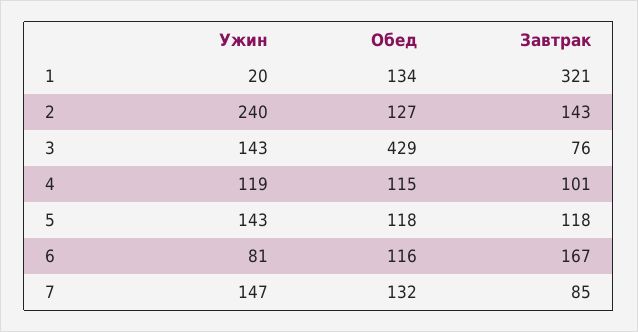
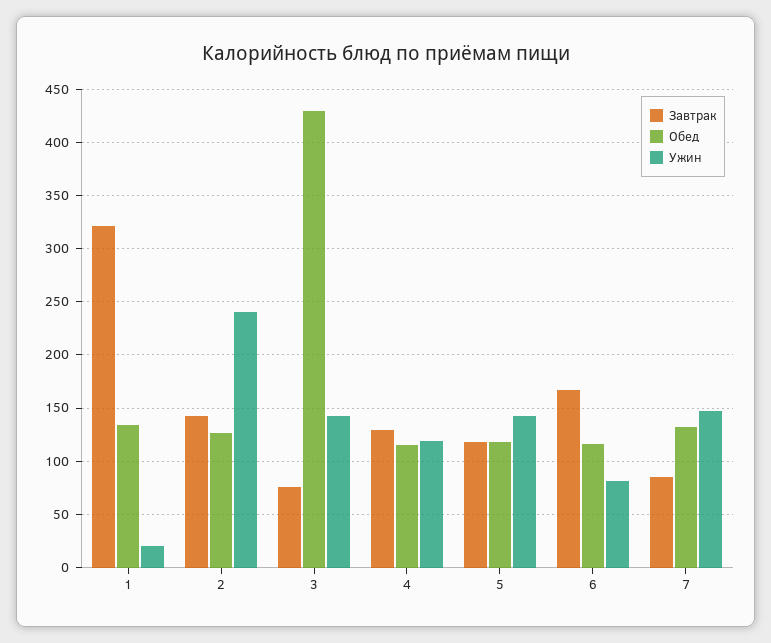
  {
    "Ужин": {
      "1": 20,
      "2": 240,
      "3": 143,
      "4": 119,
      "5": 143,
      "6": 81,
      "7": 147
    },
    "Обед": {
      "1": 134,
      "2": 127,
      "3": 429,
      "4": 115,
      "5": 118,
      "6": 116,
      "7": 132
    },
    "Завтрак": {
      "1": 321,
      "2": 143,
      "3": 76,
-     "4": 101,
+     "4": 130,
      "5": 118,
      "6": 167,
      "7": 85
    }
  }

